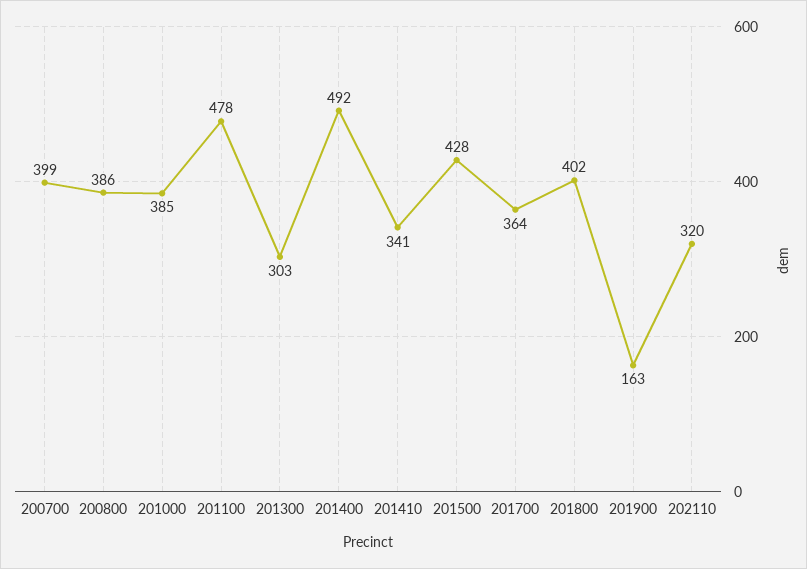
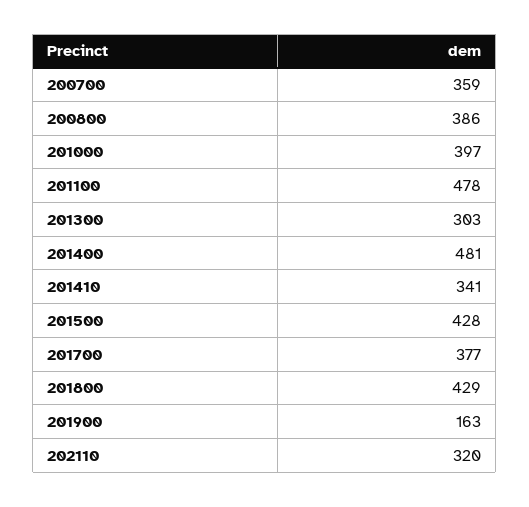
  {
-   "200700": 399,
+   "200700": 359,
    "200800": 386,
-   "201000": 385,
+   "201000": 397,
    "201100": 478,
    "201300": 303,
-   "201400": 492,
+   "201400": 481,
    "201410": 341,
    "201500": 428,
-   "201700": 364,
+   "201700": 377,
-   "201800": 402,
+   "201800": 429,
    "201900": 163,
    "202110": 320
  }

